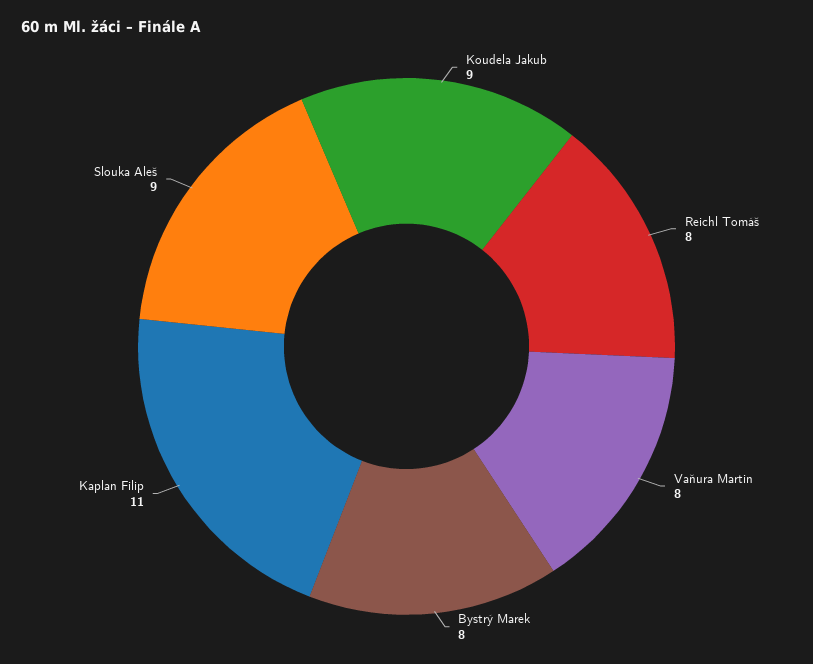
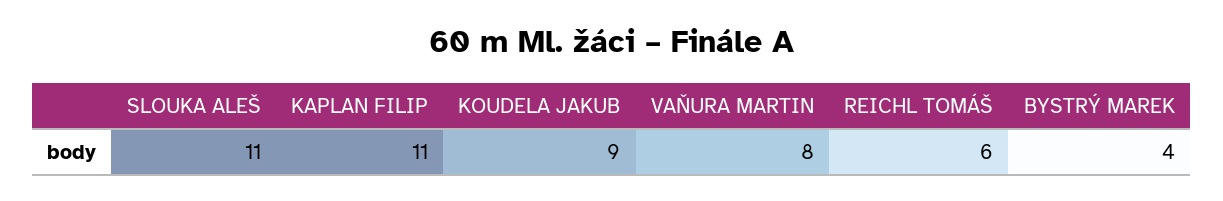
  {
    "Koudela Jakub": 9,
-   "Reichl Tomáš": 8,
+   "Reichl Tomáš": 6,
    "Vaňura Martin": 8,
-   "Bystrý Marek": 8,
+   "Bystrý Marek": 4,
    "Kaplan Filip": 11,
-   "Slouka Aleš": 9
+   "Slouka Aleš": 11
  }

